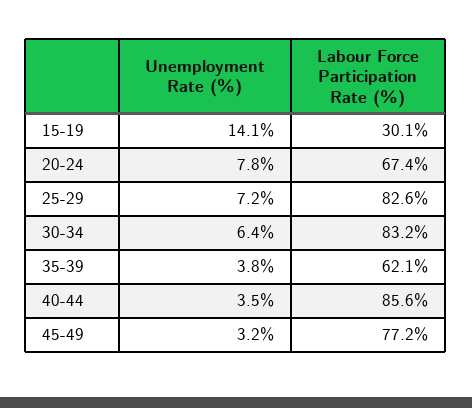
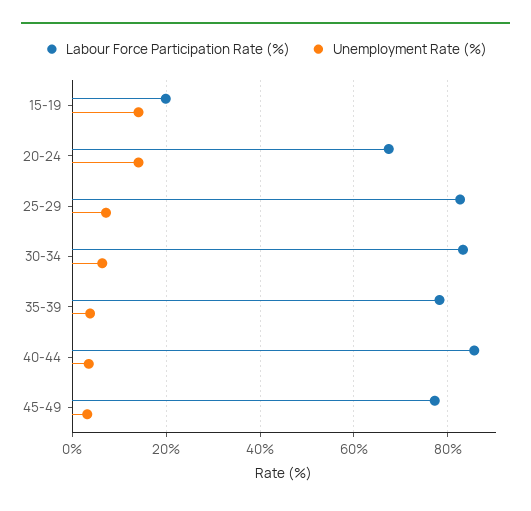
  {
    "Unemployment Rate (%)": {
      "15-19": 14.1,
-     "20-24": 7.8,
+     "20-24": 14,
      "25-29": 7.2,
      "30-34": 6.4,
      "35-39": 3.8,
      "40-44": 3.5,
      "45-49": 3.2
    },
    "Labour Force Participation Rate (%)": {
-     "15-19": 30.1,
+     "15-19": 20,
      "20-24": 67.4,
      "25-29": 82.6,
      "30-34": 83.2,
-     "35-39": 62.1,
+     "35-39": 78,
      "40-44": 85.6,
      "45-49": 77.2
    }
  }

